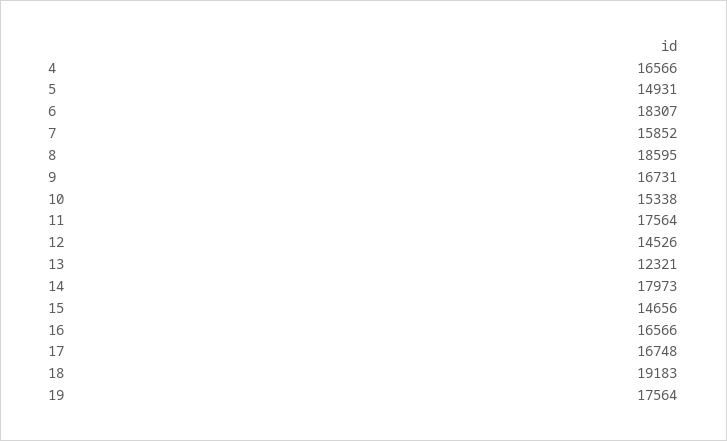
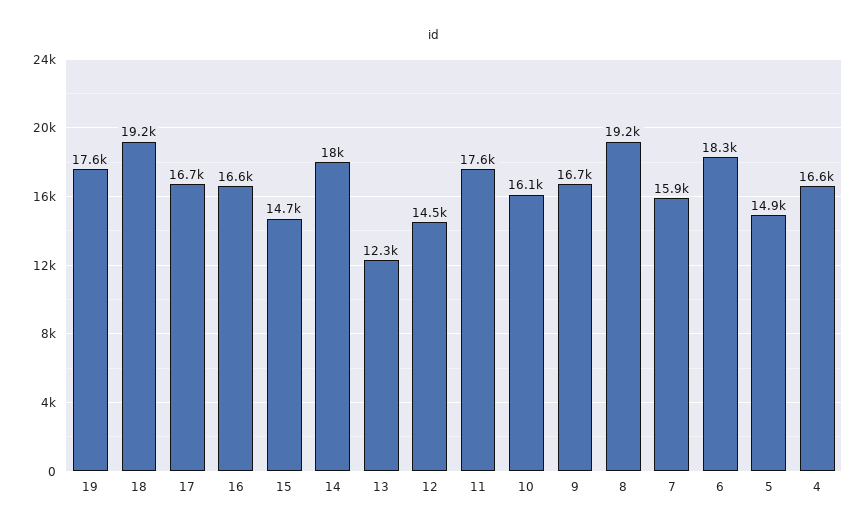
  {
    "4": 16566,
    "5": 14931,
    "6": 18307,
    "7": 15852,
-   "8": 18595,
+   "8": 19200,
    "9": 16731,
-   "10": 15338,
+   "10": 16100,
    "11": 17564,
    "12": 14526,
    "13": 12321,
    "14": 17973,
    "15": 14656,
    "16": 16566,
    "17": 16748,
    "18": 19183,
    "19": 17564
  }

